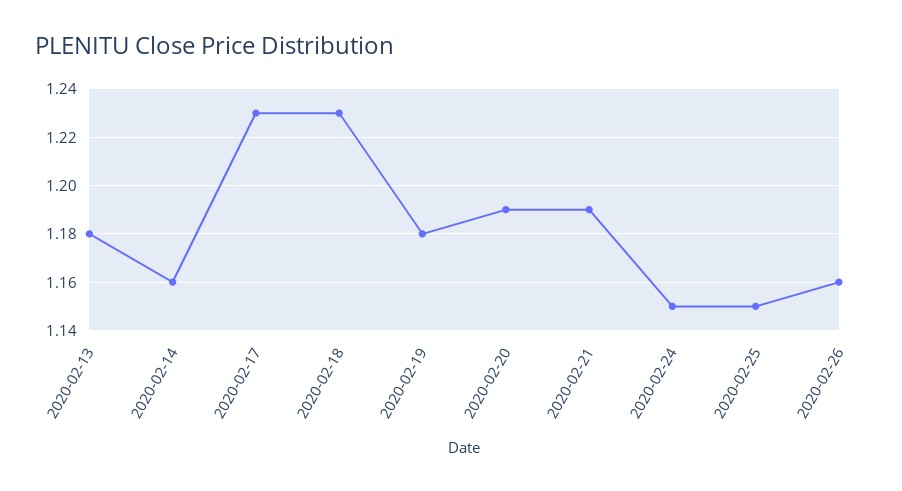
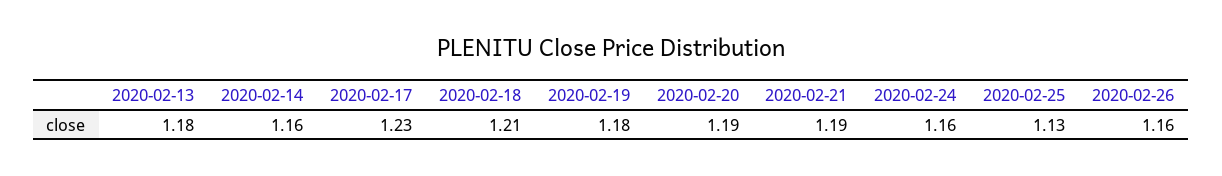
  {
    "2020-02-13": 1.18,
    "2020-02-14": 1.16,
    "2020-02-17": 1.23,
-   "2020-02-18": 1.23,
+   "2020-02-18": 1.21,
    "2020-02-19": 1.18,
    "2020-02-20": 1.19,
    "2020-02-21": 1.19,
-   "2020-02-24": 1.15,
+   "2020-02-24": 1.16,
-   "2020-02-25": 1.15,
+   "2020-02-25": 1.13,
    "2020-02-26": 1.16
  }

